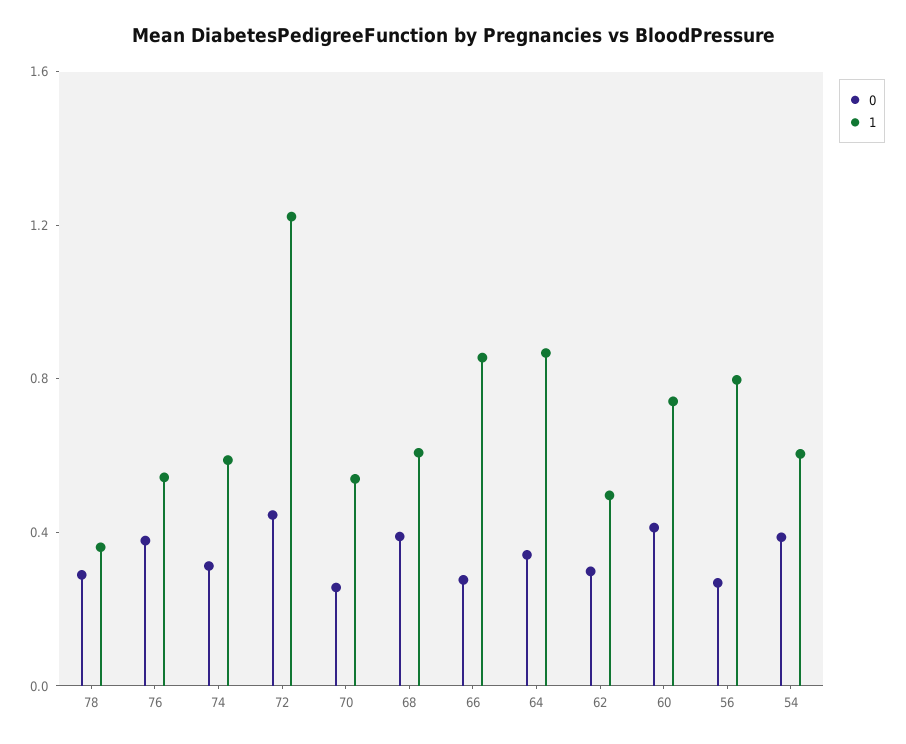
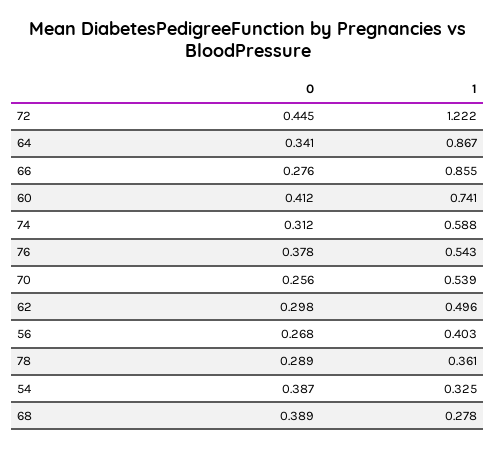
  {
    "0": {
      "78": 0.289,
      "76": 0.378,
      "74": 0.312,
      "72": 0.445,
      "70": 0.256,
      "68": 0.389,
      "66": 0.276,
      "64": 0.341,
      "62": 0.298,
      "60": 0.412,
      "56": 0.268,
      "54": 0.387
    },
    "1": {
      "78": 0.361,
      "76": 0.543,
      "74": 0.588,
      "72": 1.222,
      "70": 0.539,
-     "68": 0.6,
+     "68": 0.278,
      "66": 0.855,
      "64": 0.867,
      "62": 0.496,
      "60": 0.741,
-     "56": 0.8,
+     "56": 0.403,
-     "54": 0.6
+     "54": 0.325
    }
  }

